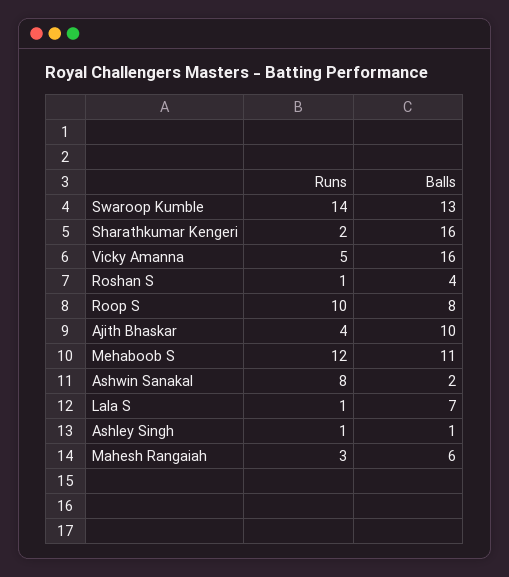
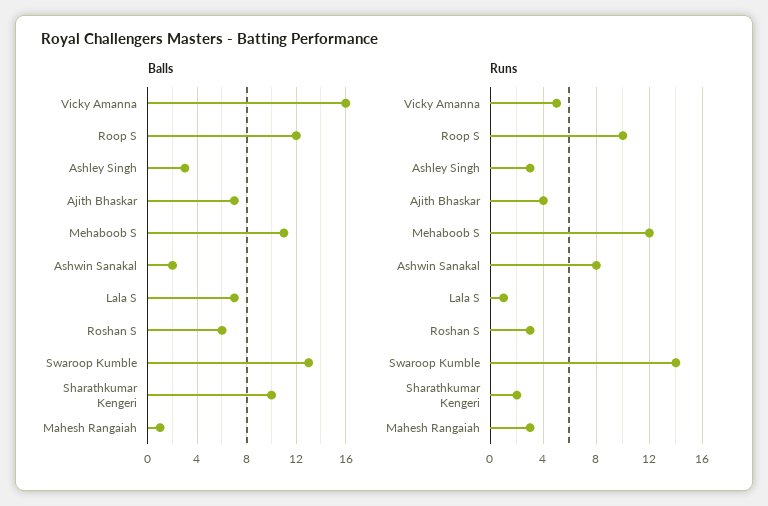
  {
    "Runs": {
      "Swaroop Kumble": 14,
      "Sharathkumar Kengeri": 2,
      "Vicky Amanna": 5,
-     "Roshan S": 1,
+     "Roshan S": 3,
      "Roop S": 10,
      "Ajith Bhaskar": 4,
      "Mehaboob S": 12,
      "Ashwin Sanakal": 8,
      "Lala S": 1,
-     "Ashley Singh": 1,
+     "Ashley Singh": 3,
      "Mahesh Rangaiah": 3
    },
    "Balls": {
      "Swaroop Kumble": 13,
-     "Sharathkumar Kengeri": 16,
+     "Sharathkumar Kengeri": 10,
      "Vicky Amanna": 16,
-     "Roshan S": 4,
+     "Roshan S": 6,
-     "Roop S": 8,
+     "Roop S": 12,
-     "Ajith Bhaskar": 10,
+     "Ajith Bhaskar": 7,
      "Mehaboob S": 11,
      "Ashwin Sanakal": 2,
      "Lala S": 7,
-     "Ashley Singh": 1,
+     "Ashley Singh": 3,
-     "Mahesh Rangaiah": 6
+     "Mahesh Rangaiah": 1
    }
  }

